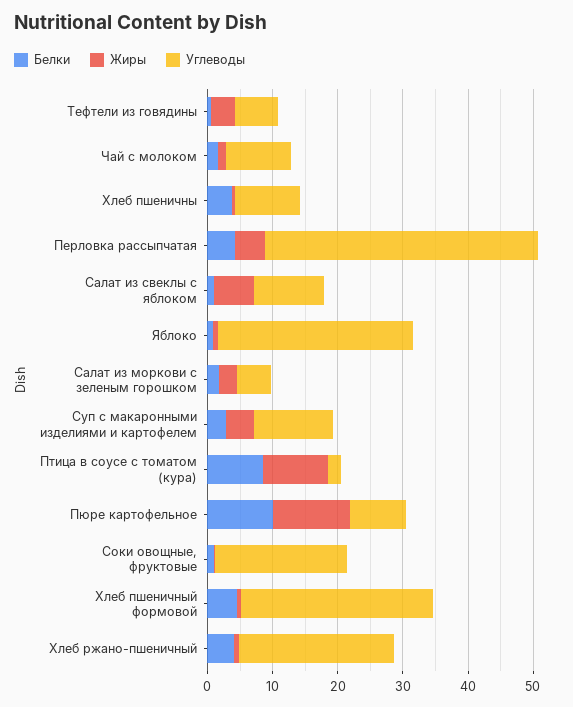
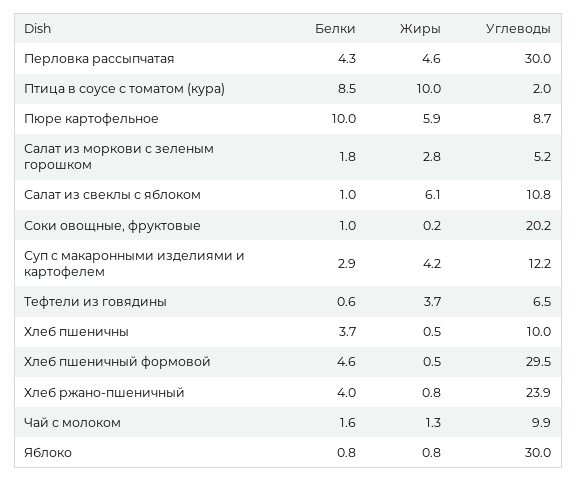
  {
    "Белки": {
      "Тефтели из говядины": 0.6,
      "Чай с молоком": 1.6,
      "Хлеб пшеничны": 3.7,
      "Перловка рассыпчатая": 4.3,
      "Салат из свеклы с яблоком": 1,
      "Яблоко": 0.8,
      "Салат из моркови с зеленым горошком": 1.8,
      "Суп с макаронными изделиями и картофелем": 2.9,
      "Птица в соусе с томатом (кура)": 8.5,
      "Пюре картофельное": 10,
      "Соки овощные, фруктовые": 1,
      "Хлеб пшеничный формовой": 4.6,
      "Хлеб ржано-пшеничный": 4
    },
    "Жиры": {
      "Тефтели из говядины": 3.7,
      "Чай с молоком": 1.3,
      "Хлеб пшеничны": 0.5,
      "Перловка рассыпчатая": 4.6,
      "Салат из свеклы с яблоком": 6.1,
      "Яблоко": 0.8,
      "Салат из моркови с зеленым горошком": 2.8,
      "Суп с макаронными изделиями и картофелем": 4.2,
      "Птица в соусе с томатом (кура)": 10,
-     "Пюре картофельное": 12,
+     "Пюре картофельное": 5.9,
      "Соки овощные, фруктовые": 0.2,
      "Хлеб пшеничный формовой": 0.5,
      "Хлеб ржано-пшеничный": 0.8
    },
    "Углеводы": {
      "Тефтели из говядины": 6.5,
      "Чай с молоком": 9.9,
      "Хлеб пшеничны": 10,
-     "Перловка рассыпчатая": 42,
+     "Перловка рассыпчатая": 30,
      "Салат из свеклы с яблоком": 10.8,
      "Яблоко": 30,
      "Салат из моркови с зеленым горошком": 5.2,
      "Суп с макаронными изделиями и картофелем": 12.2,
      "Птица в соусе с томатом (кура)": 2,
      "Пюре картофельное": 8.7,
      "Соки овощные, фруктовые": 20.2,
      "Хлеб пшеничный формовой": 29.5,
      "Хлеб ржано-пшеничный": 23.9
    }
  }

